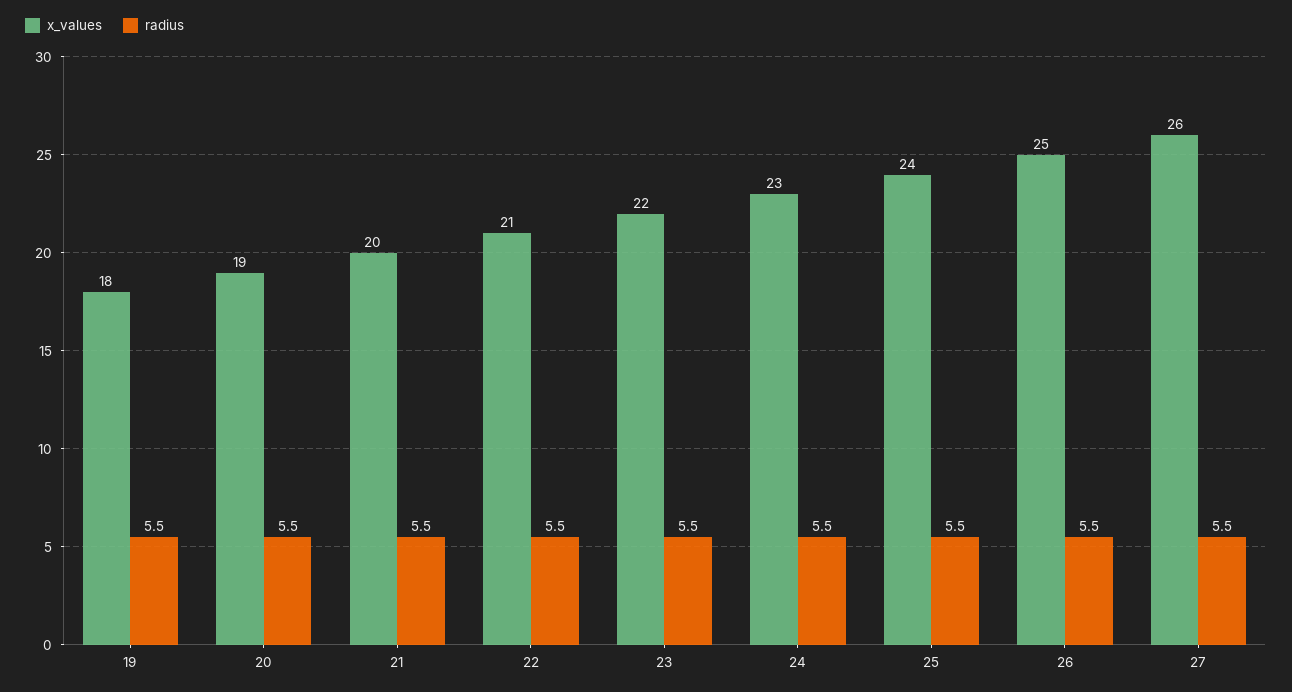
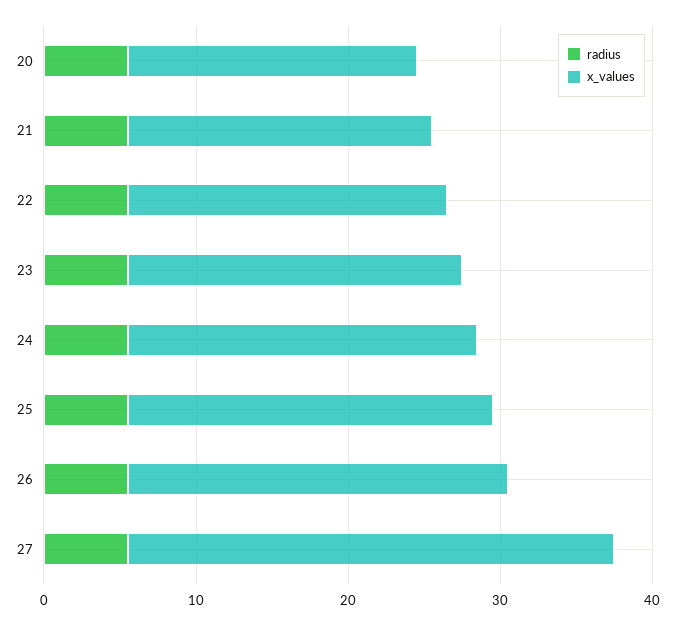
  {
    "x_values": {
-     "19": 18,
      "20": 19,
      "21": 20,
      "22": 21,
      "23": 22,
      "24": 23,
      "25": 24,
      "26": 25,
-     "27": 26
+     "27": 32
    },
    "radius": {
-     "19": 5.5,
      "20": 5.5,
      "21": 5.5,
      "22": 5.5,
      "23": 5.5,
      "24": 5.5,
      "25": 5.5,
      "26": 5.5,
      "27": 5.5
    }
  }

